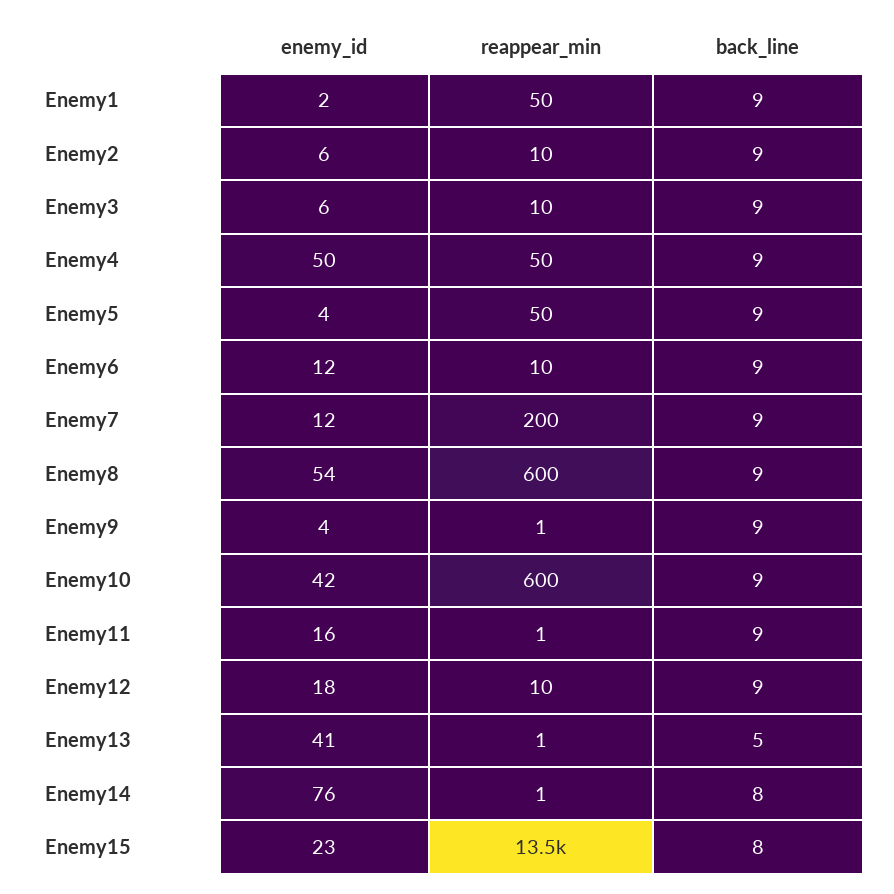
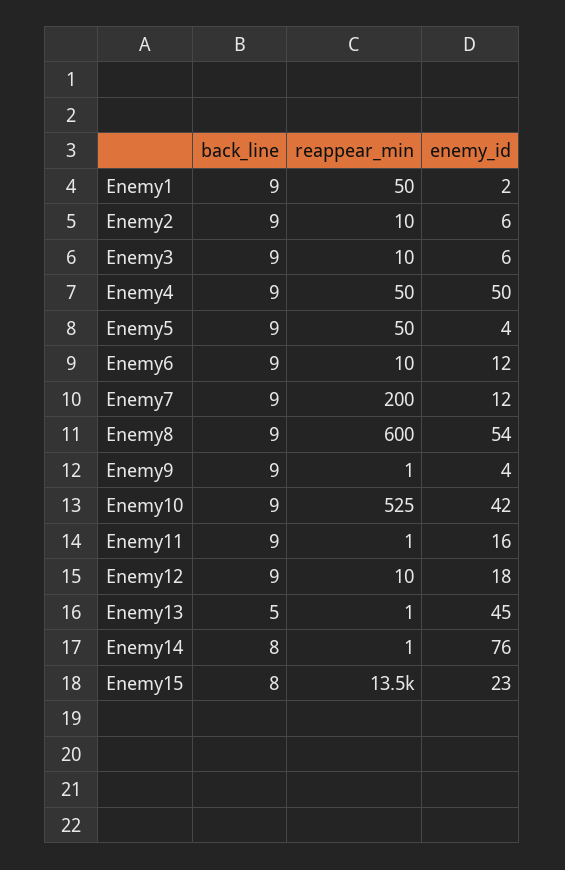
  {
    "enemy_id": {
      "Enemy1": 2,
      "Enemy2": 6,
      "Enemy3": 6,
      "Enemy4": 50,
      "Enemy5": 4,
      "Enemy6": 12,
      "Enemy7": 12,
      "Enemy8": 54,
      "Enemy9": 4,
      "Enemy10": 42,
      "Enemy11": 16,
      "Enemy12": 18,
-     "Enemy13": 41,
+     "Enemy13": 45,
      "Enemy14": 76,
      "Enemy15": 23
    },
    "reappear_min": {
      "Enemy1": 50,
      "Enemy2": 10,
      "Enemy3": 10,
      "Enemy4": 50,
      "Enemy5": 50,
      "Enemy6": 10,
      "Enemy7": 200,
      "Enemy8": 600,
      "Enemy9": 1,
-     "Enemy10": 600,
+     "Enemy10": 525,
      "Enemy11": 1,
      "Enemy12": 10,
      "Enemy13": 1,
      "Enemy14": 1,
      "Enemy15": 13500
    },
    "back_line": {
      "Enemy1": 9,
      "Enemy2": 9,
      "Enemy3": 9,
      "Enemy4": 9,
      "Enemy5": 9,
      "Enemy6": 9,
      "Enemy7": 9,
      "Enemy8": 9,
      "Enemy9": 9,
      "Enemy10": 9,
      "Enemy11": 9,
      "Enemy12": 9,
      "Enemy13": 5,
      "Enemy14": 8,
      "Enemy15": 8
    }
  }

